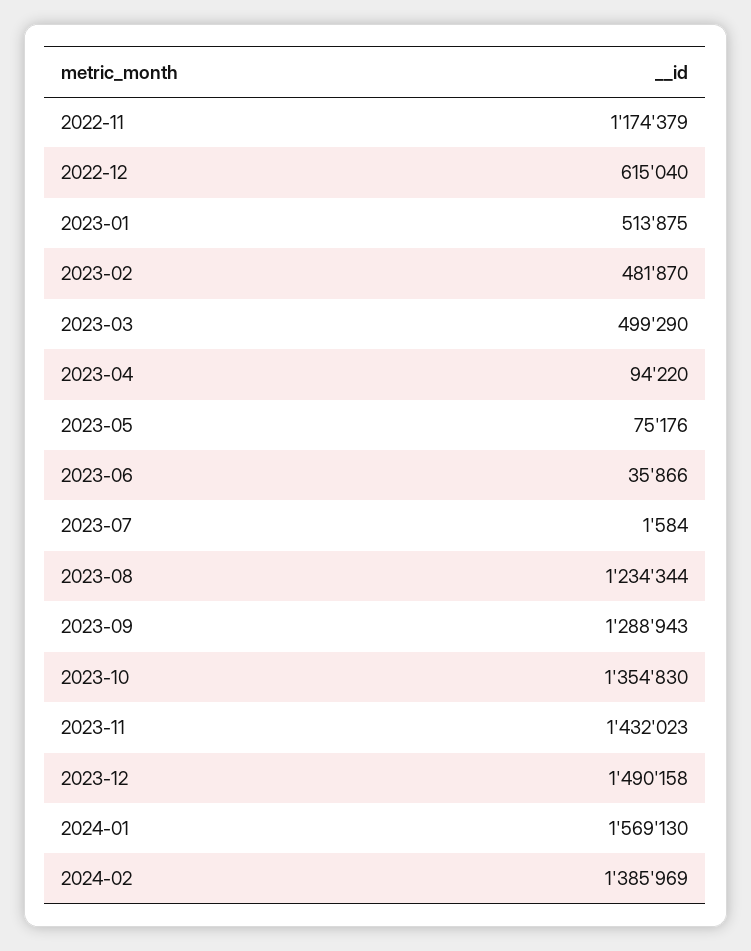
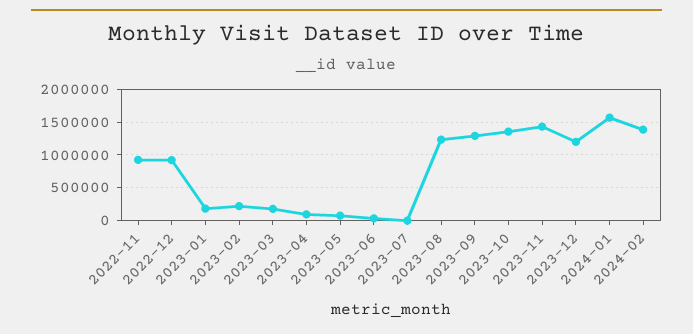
  {
-   "2022-11": 1174379,
+   "2022-11": 900000,
-   "2022-12": 615040,
+   "2022-12": 900000,
-   "2023-01": 513875,
+   "2023-01": 200000,
-   "2023-02": 481870,
+   "2023-02": 200000,
-   "2023-03": 499290,
+   "2023-03": 200000,
    "2023-04": 94220,
    "2023-05": 75176,
    "2023-06": 35866,
    "2023-07": 1584,
    "2023-08": 1234344,
    "2023-09": 1288943,
    "2023-10": 1354830,
    "2023-11": 1432023,
-   "2023-12": 1490158,
+   "2023-12": 1200000,
    "2024-01": 1569130,
    "2024-02": 1385969
  }

